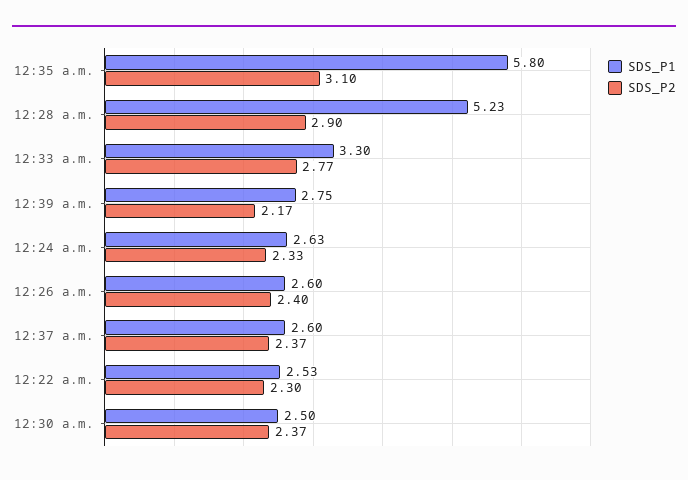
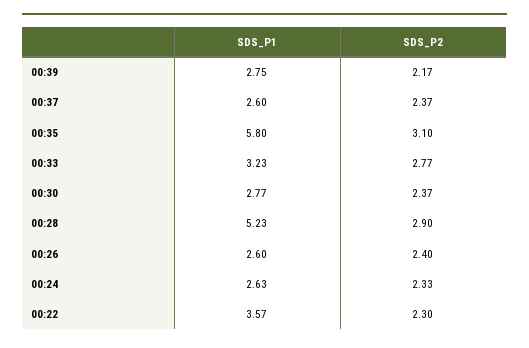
  {
    "SDS_P1": {
      "12:35 a.m.": 5.8,
      "12:28 a.m.": 5.23,
-     "12:33 a.m.": 3.3,
+     "12:33 a.m.": 3.23,
      "12:39 a.m.": 2.75,
      "12:24 a.m.": 2.63,
      "12:26 a.m.": 2.6,
      "12:37 a.m.": 2.6,
-     "12:22 a.m.": 2.53,
+     "12:22 a.m.": 3.57,
-     "12:30 a.m.": 2.5
+     "12:30 a.m.": 2.77
    },
    "SDS_P2": {
      "12:35 a.m.": 3.1,
      "12:28 a.m.": 2.9,
      "12:33 a.m.": 2.77,
      "12:39 a.m.": 2.17,
      "12:24 a.m.": 2.33,
      "12:26 a.m.": 2.4,
      "12:37 a.m.": 2.37,
      "12:22 a.m.": 2.3,
      "12:30 a.m.": 2.37
    }
  }

